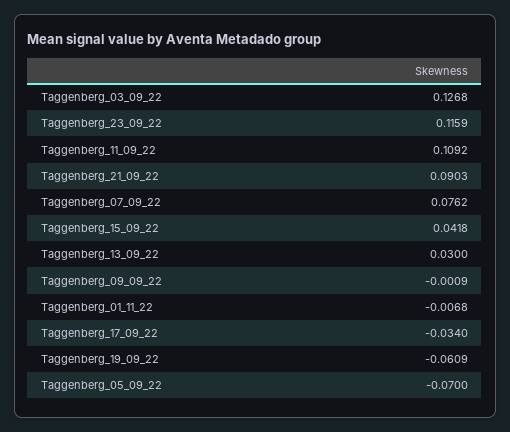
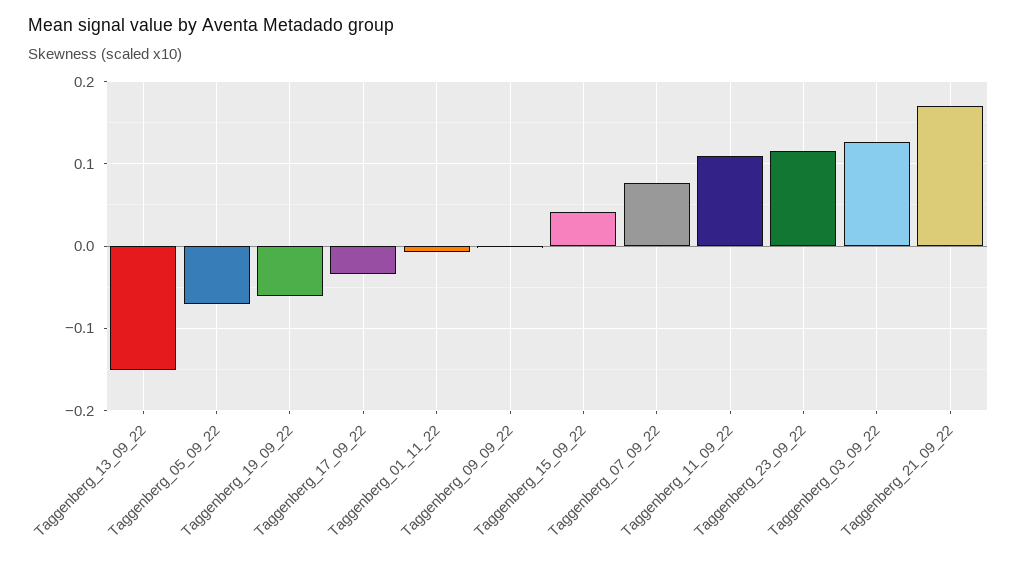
  {
    "Taggenberg_03_09_22": 0.1268,
    "Taggenberg_23_09_22": 0.1159,
    "Taggenberg_11_09_22": 0.1092,
-   "Taggenberg_21_09_22": 0.0903,
+   "Taggenberg_21_09_22": 0.17,
    "Taggenberg_07_09_22": 0.0762,
    "Taggenberg_15_09_22": 0.0418,
-   "Taggenberg_13_09_22": 0.03,
+   "Taggenberg_13_09_22": -0.15,
    "Taggenberg_09_09_22": -0.0009,
    "Taggenberg_01_11_22": -0.0068,
    "Taggenberg_17_09_22": -0.034,
    "Taggenberg_19_09_22": -0.0609,
    "Taggenberg_05_09_22": -0.07
  }

